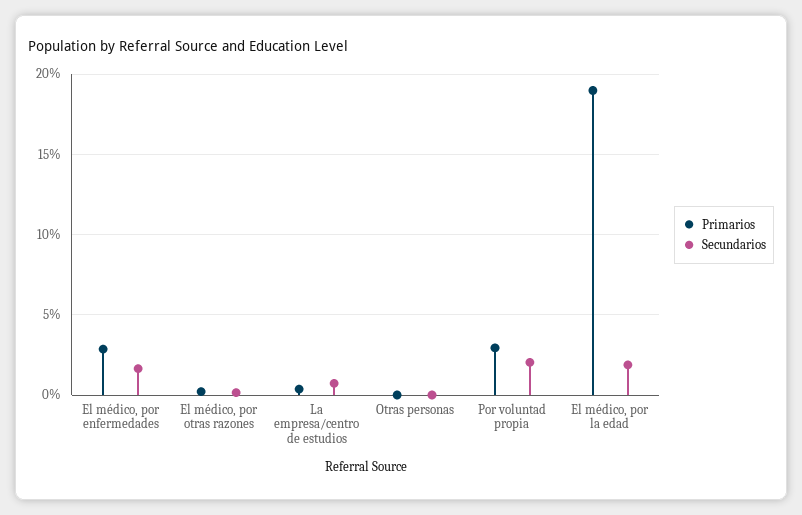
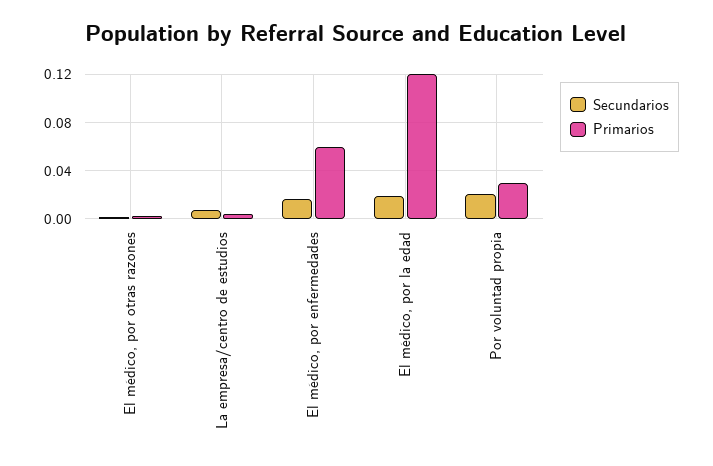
  {
    "Primarios": {
-     "El médico, por enfermedades": 0.03,
+     "El médico, por enfermedades": 0.06,
      "El médico, por otras razones": 0,
      "La empresa/centro de estudios": 0.005,
-     "Otras personas": 0,
      "Por voluntad propia": 0.03,
-     "El médico, por la edad": 0.19
+     "El médico, por la edad": 0.12
    },
    "Secundarios": {
      "El médico, por enfermedades": 0.015,
      "El médico, por otras razones": 0,
      "La empresa/centro de estudios": 0.005,
-     "Otras personas": 0,
      "Por voluntad propia": 0.02,
      "El médico, por la edad": 0.02
    }
  }

